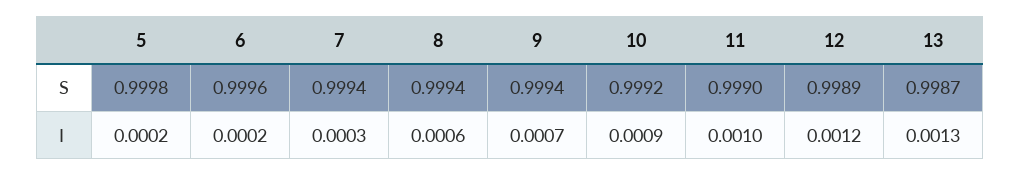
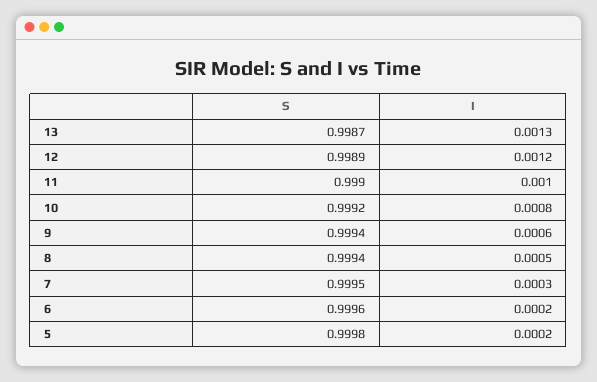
  {
    "5": {
      "S": 0.9998,
      "I": 0.0002
    },
    "6": {
      "S": 0.9996,
      "I": 0.0002
    },
    "7": {
-     "S": 0.9994,
+     "S": 0.9995,
      "I": 0.0003
    },
    "8": {
      "S": 0.9994,
-     "I": 0.0006
+     "I": 0.0005
    },
    "9": {
      "S": 0.9994,
-     "I": 0.0007
+     "I": 0.0006
    },
    "10": {
      "S": 0.9992,
-     "I": 0.0009
+     "I": 0.0008
    },
    "11": {
      "S": 0.999,
      "I": 0.001
    },
    "12": {
      "S": 0.9989,
      "I": 0.0012
    },
    "13": {
      "S": 0.9987,
      "I": 0.0013
    }
  }

